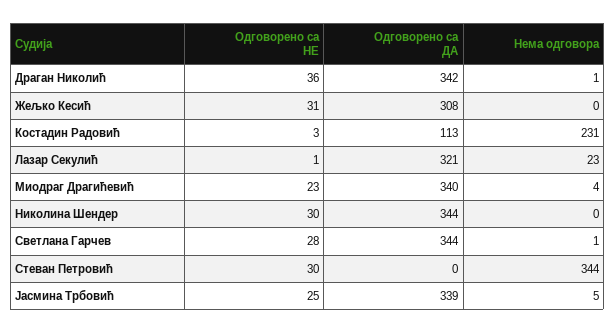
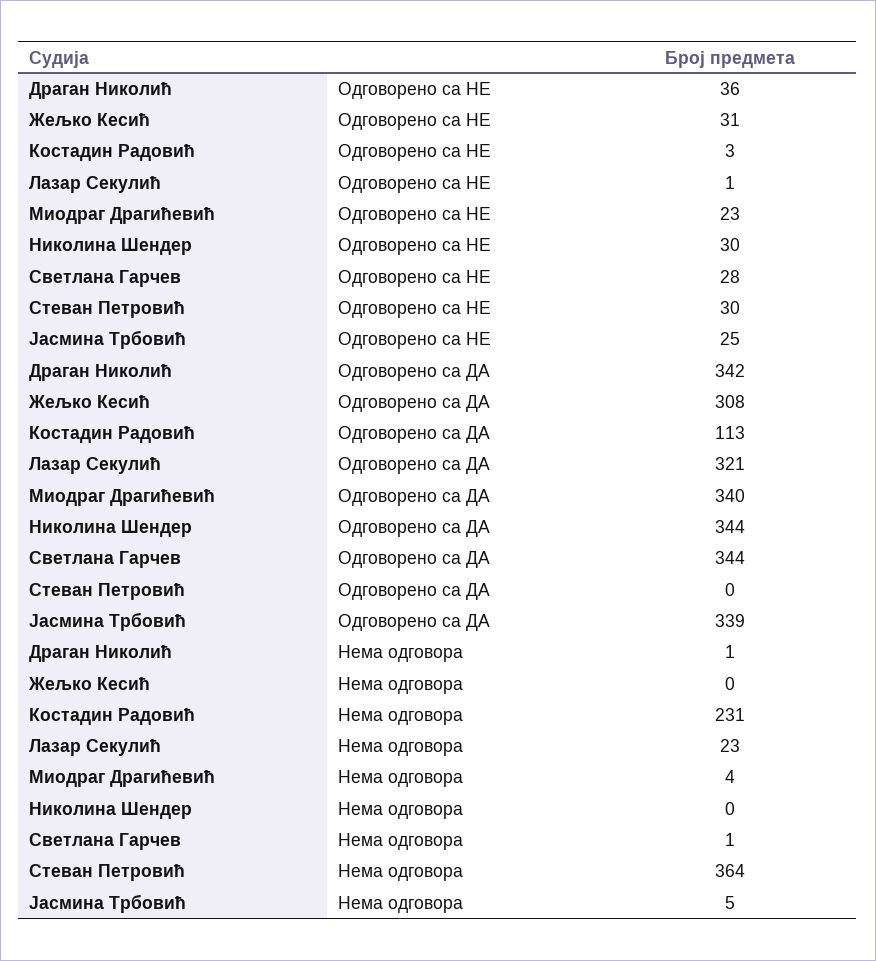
  {
    "Одговорено са НЕ": {
      "Драган Николић": 36,
      "Жељко Кесић": 31,
      "Костадин Радовић": 3,
      "Лазар Секулић": 1,
      "Миодраг Драгићевић": 23,
      "Николина Шендер": 30,
      "Светлана Гарчев": 28,
      "Стеван Петровић": 30,
      "Јасмина Трбовић": 25
    },
    "Одговорено са ДА": {
      "Драган Николић": 342,
      "Жељко Кесић": 308,
      "Костадин Радовић": 113,
      "Лазар Секулић": 321,
      "Миодраг Драгићевић": 340,
      "Николина Шендер": 344,
      "Светлана Гарчев": 344,
      "Стеван Петровић": 0,
      "Јасмина Трбовић": 339
    },
    "Нема одговора": {
      "Драган Николић": 1,
      "Жељко Кесић": 0,
      "Костадин Радовић": 231,
      "Лазар Секулић": 23,
      "Миодраг Драгићевић": 4,
      "Николина Шендер": 0,
      "Светлана Гарчев": 1,
-     "Стеван Петровић": 344,
+     "Стеван Петровић": 364,
      "Јасмина Трбовић": 5
    }
  }

